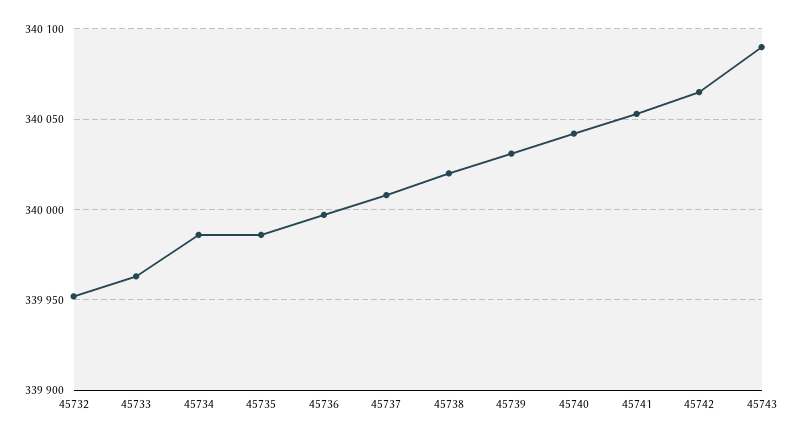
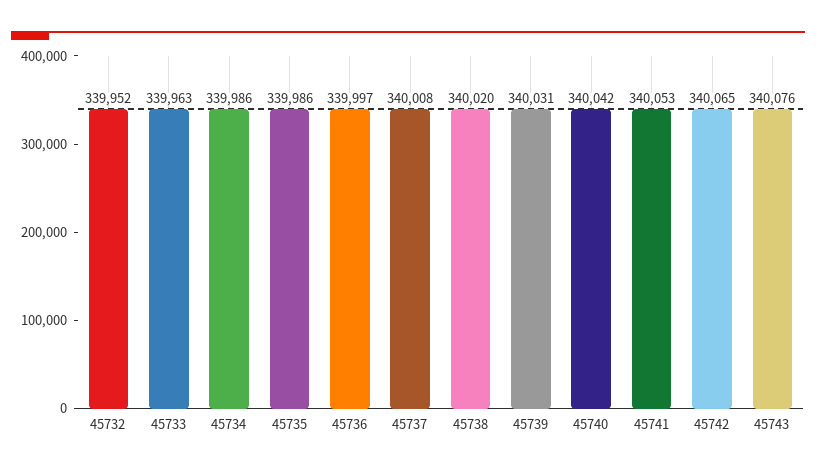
  {
    "45732": 339952,
    "45733": 339963,
    "45734": 339986,
    "45735": 339986,
    "45736": 339997,
    "45737": 340008,
    "45738": 340020,
    "45739": 340031,
    "45740": 340042,
    "45741": 340053,
    "45742": 340065,
-   "45743": 340090
+   "45743": 340076
  }

